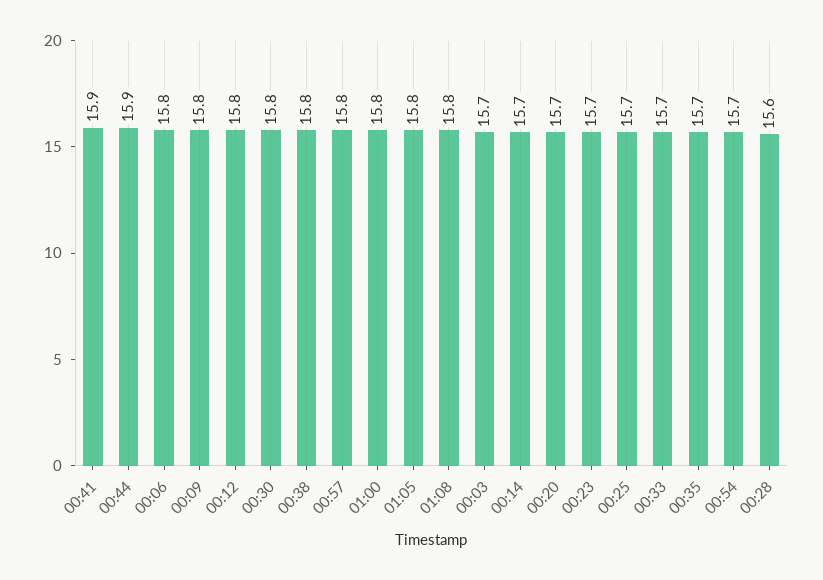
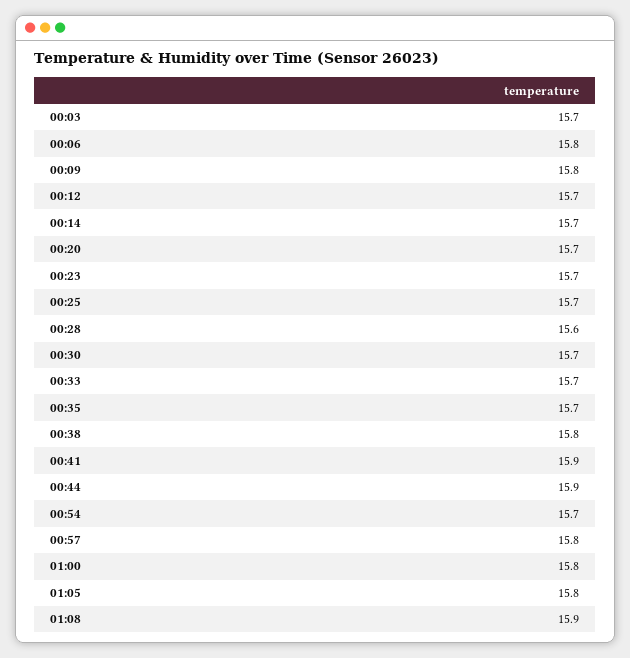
  {
    "00:41": 15.9,
    "00:44": 15.9,
    "00:06": 15.8,
    "00:09": 15.8,
-   "00:12": 15.8,
+   "00:12": 15.7,
-   "00:30": 15.8,
+   "00:30": 15.7,
    "00:38": 15.8,
    "00:57": 15.8,
    "01:00": 15.8,
    "01:05": 15.8,
-   "01:08": 15.8,
+   "01:08": 15.9,
    "00:03": 15.7,
    "00:14": 15.7,
    "00:20": 15.7,
    "00:23": 15.7,
    "00:25": 15.7,
    "00:33": 15.7,
    "00:35": 15.7,
    "00:54": 15.7,
    "00:28": 15.6
  }

